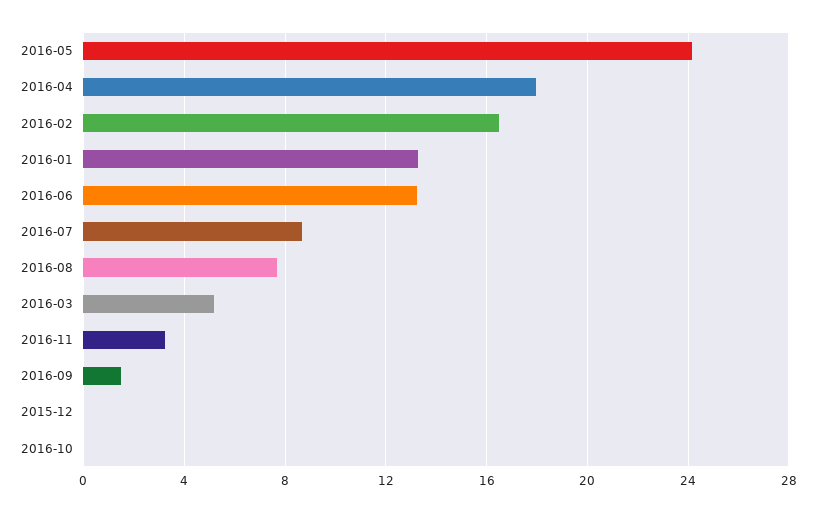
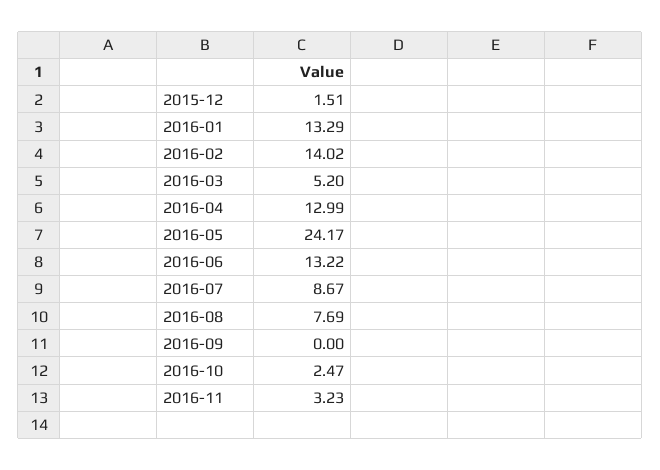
  {
    "2016-05": 24.17,
-   "2016-04": 18,
+   "2016-04": 12.99,
-   "2016-02": 16.5,
+   "2016-02": 14.02,
    "2016-01": 13.29,
    "2016-06": 13.22,
    "2016-07": 8.67,
    "2016-08": 7.69,
    "2016-03": 5.2,
    "2016-11": 3.23,
-   "2016-09": 1.5,
+   "2016-09": 0,
-   "2015-12": 0,
+   "2015-12": 1.51,
-   "2016-10": 0
+   "2016-10": 2.47
  }

